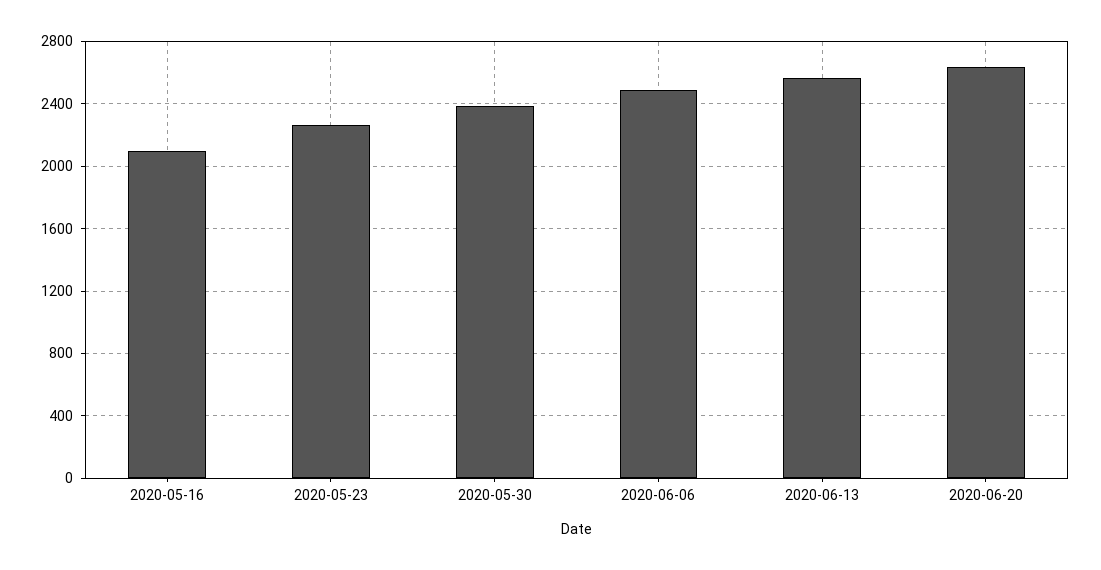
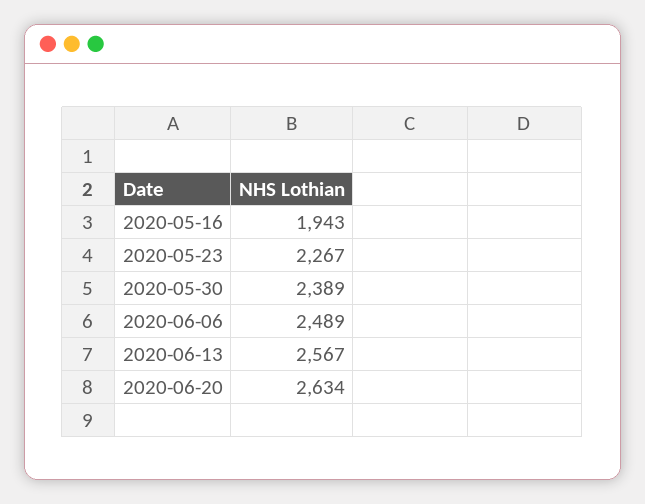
  {
-   "2020-05-16": 2100,
+   "2020-05-16": 1943,
    "2020-05-23": 2267,
    "2020-05-30": 2389,
    "2020-06-06": 2489,
    "2020-06-13": 2567,
    "2020-06-20": 2634
  }

